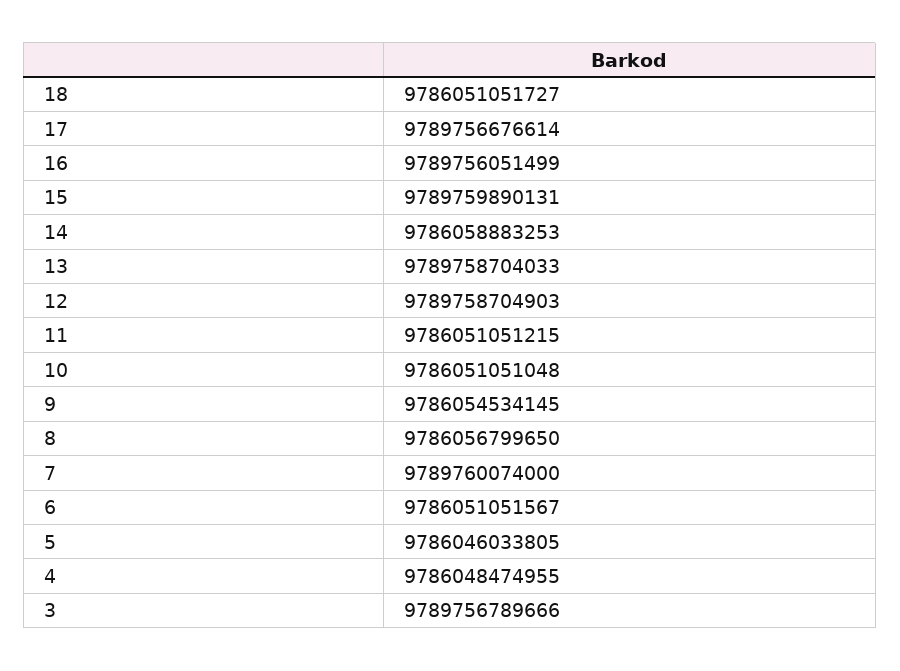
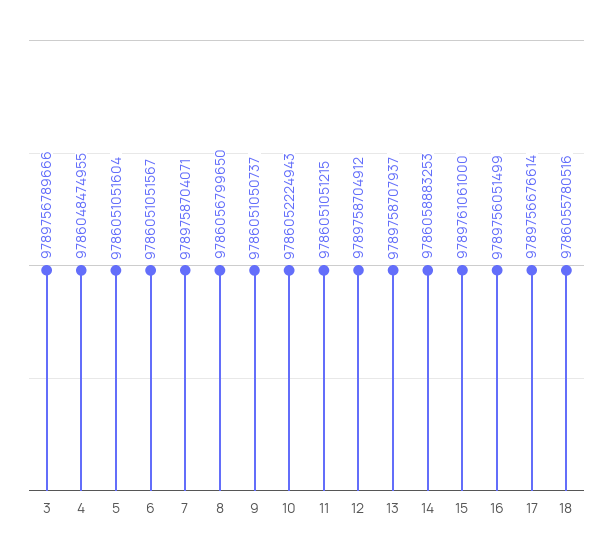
  {
-   "18": 9786051051727,
+   "18": 9786055780516,
    "17": 9789756676614,
    "16": 9789756051499,
-   "15": 9789759890131,
+   "15": 9789761061000,
    "14": 9786058883253,
-   "13": 9789758704033,
+   "13": 9789758707937,
-   "12": 9789758704903,
+   "12": 9789758704912,
    "11": 9786051051215,
-   "10": 9786051051048,
+   "10": 9786052224943,
-   "9": 9786054534145,
+   "9": 9786051050737,
    "8": 9786056799650,
-   "7": 9789760074000,
+   "7": 9789758704071,
    "6": 9786051051567,
-   "5": 9786046033805,
+   "5": 9786051051604,
    "4": 9786048474955,
    "3": 9789756789666
  }

